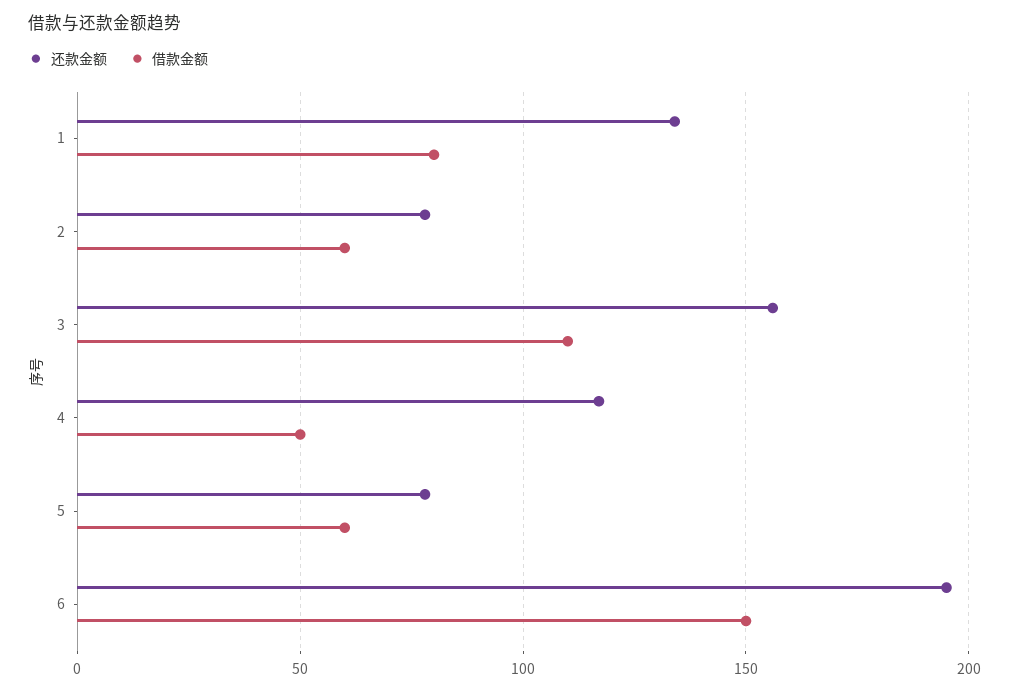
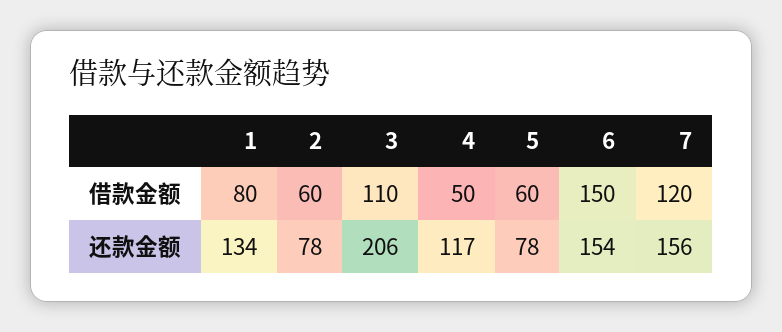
  {
    "还款金额": {
      "1": 134,
      "2": 78,
-     "3": 155,
+     "3": 206,
      "4": 117,
      "5": 78,
-     "6": 195
+     "6": 154,
+     "7": 156
    },
    "借款金额": {
      "1": 80,
      "2": 60,
      "3": 110,
      "4": 50,
      "5": 60,
-     "6": 150
+     "6": 150,
+     "7": 120
    }
  }

